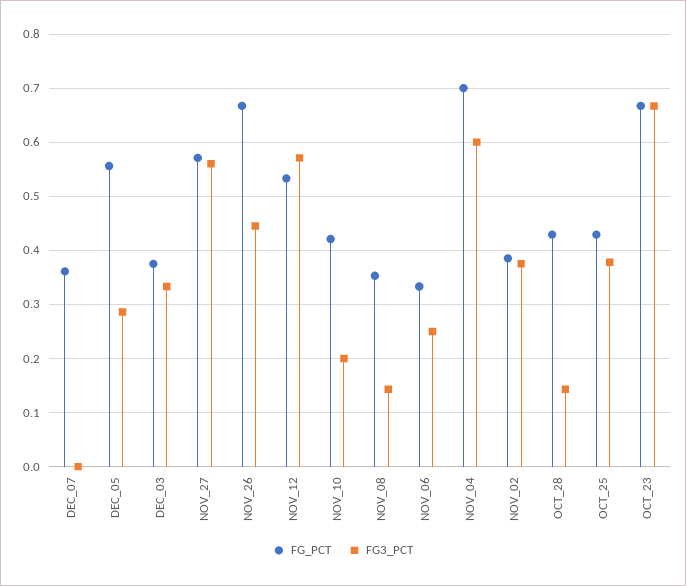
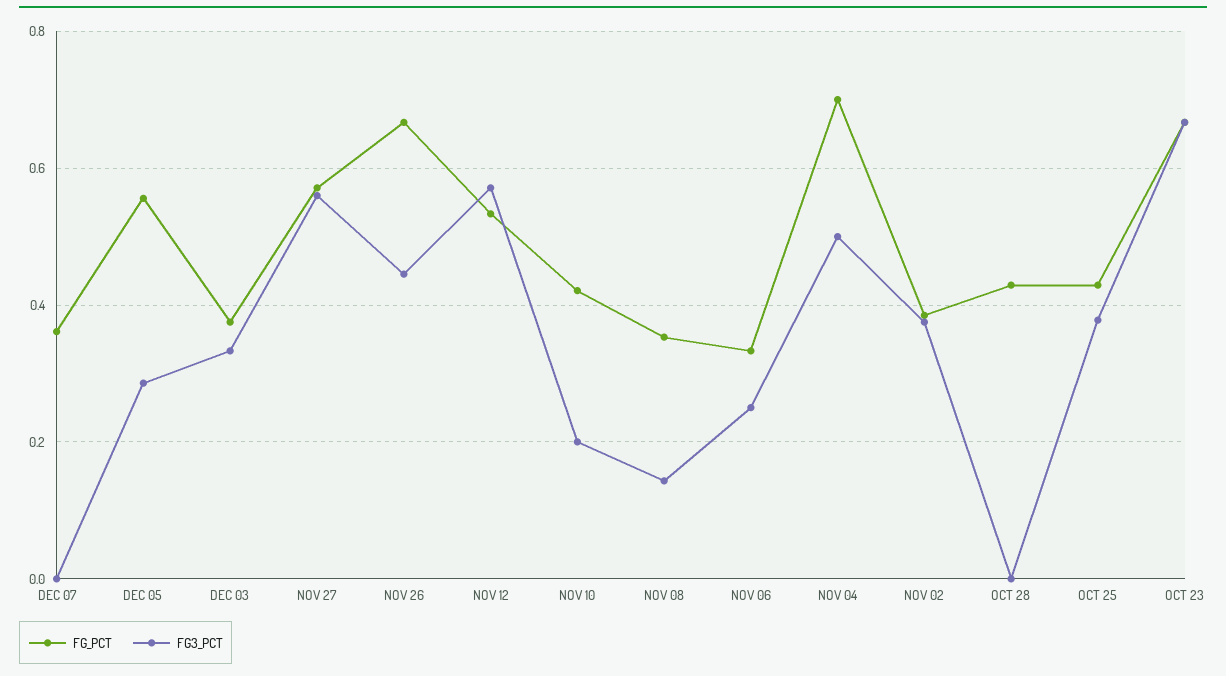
  {
    "FG_PCT": {
      "DEC_07": 0.36,
      "DEC_05": 0.56,
      "DEC_03": 0.38,
      "NOV_27": 0.58,
      "NOV_26": 0.66,
      "NOV_12": 0.54,
      "NOV_10": 0.42,
      "NOV_08": 0.36,
      "NOV_06": 0.34,
      "NOV_04": 0.7,
      "NOV_02": 0.38,
      "OCT_28": 0.42,
      "OCT_25": 0.42,
      "OCT_23": 0.66
    },
    "FG3_PCT": {
      "DEC_07": 0,
      "DEC_05": 0.28,
      "DEC_03": 0.34,
      "NOV_27": 0.56,
      "NOV_26": 0.44,
      "NOV_12": 0.58,
      "NOV_10": 0.2,
      "NOV_08": 0.14,
      "NOV_06": 0.26,
-     "NOV_04": 0.6,
+     "NOV_04": 0.5,
      "NOV_02": 0.38,
-     "OCT_28": 0.14,
+     "OCT_28": 0,
      "OCT_25": 0.38,
      "OCT_23": 0.66
    }
  }

